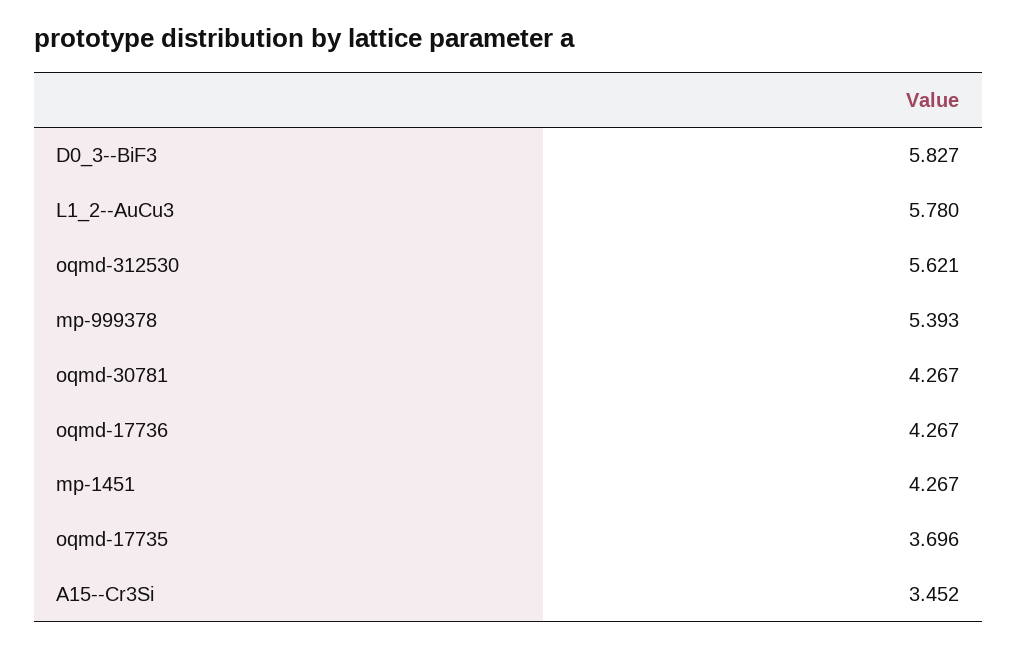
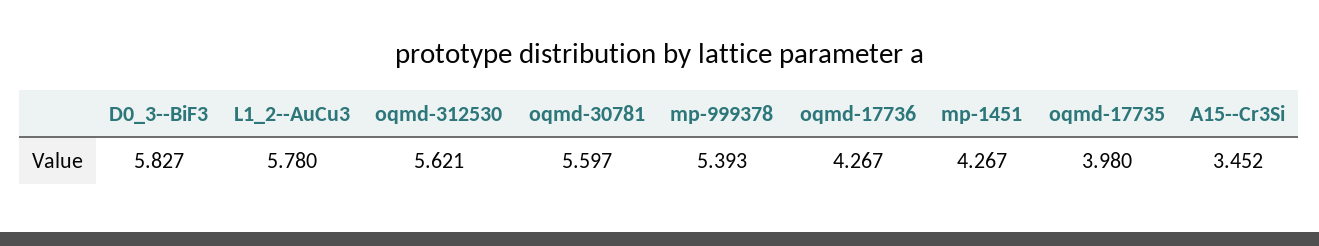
  {
    "D0_3--BiF3": 5.827,
    "L1_2--AuCu3": 5.78,
    "oqmd-312530": 5.621,
    "mp-999378": 5.393,
-   "oqmd-30781": 4.267,
+   "oqmd-30781": 5.597,
    "oqmd-17736": 4.267,
    "mp-1451": 4.267,
-   "oqmd-17735": 3.696,
+   "oqmd-17735": 3.98,
    "A15--Cr3Si": 3.452
  }

